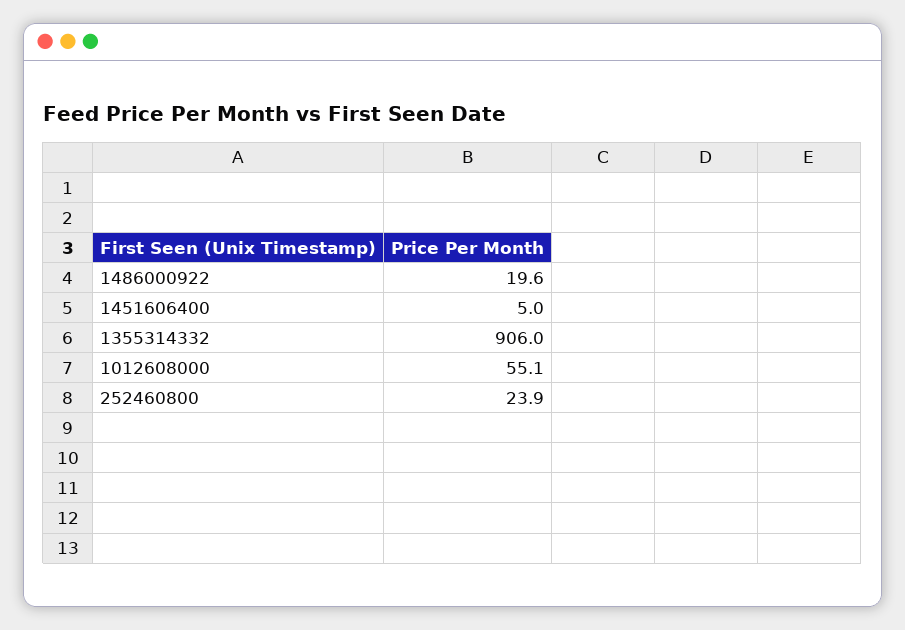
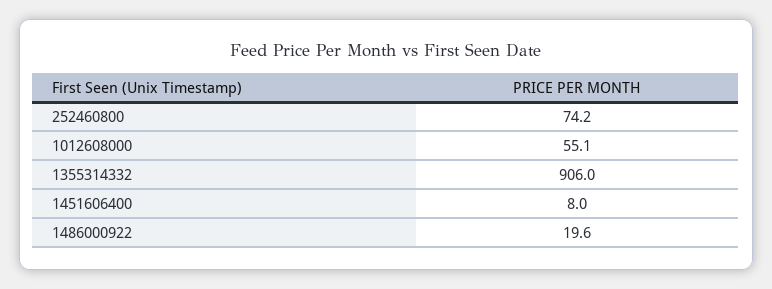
  {
    "1486000922": 19.6,
-   "1451606400": 5,
+   "1451606400": 8,
    "1355314332": 906,
    "1012608000": 55.1,
-   "252460800": 23.9
+   "252460800": 74.2
  }

